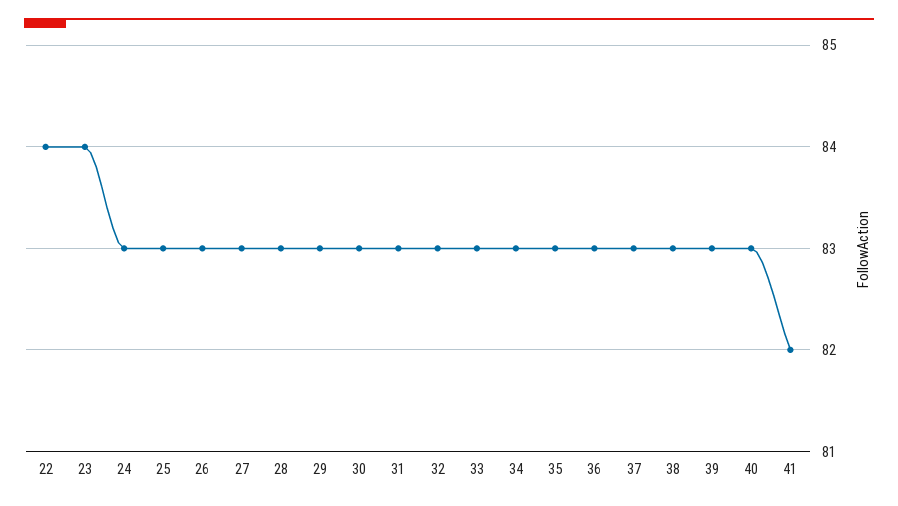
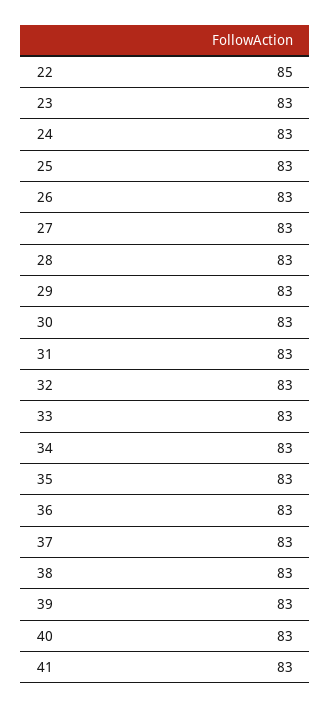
  {
-   "22": 84,
+   "22": 85,
-   "23": 84,
+   "23": 83,
    "24": 83,
    "25": 83,
    "26": 83,
    "27": 83,
    "28": 83,
    "29": 83,
    "30": 83,
    "31": 83,
    "32": 83,
    "33": 83,
    "34": 83,
    "35": 83,
    "36": 83,
    "37": 83,
    "38": 83,
    "39": 83,
    "40": 83,
-   "41": 82
+   "41": 83
  }

